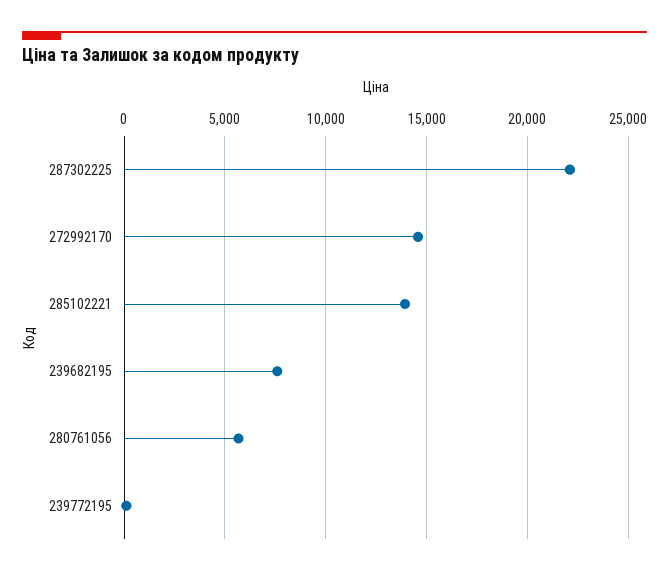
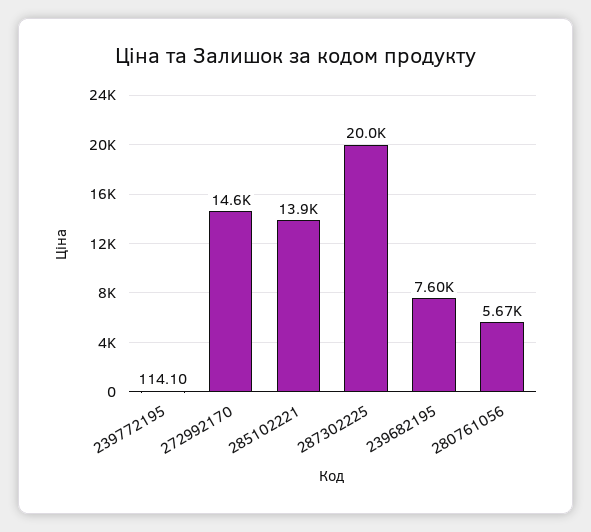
  {
-   "287302225": 22000,
+   "287302225": 20000,
    "272992170": 14600,
    "285102221": 13900,
    "239682195": 7600,
    "280761056": 5670,
    "239772195": 114.1
  }

